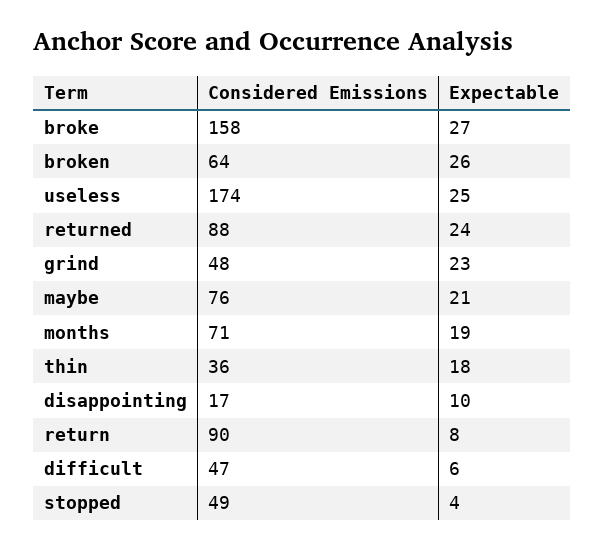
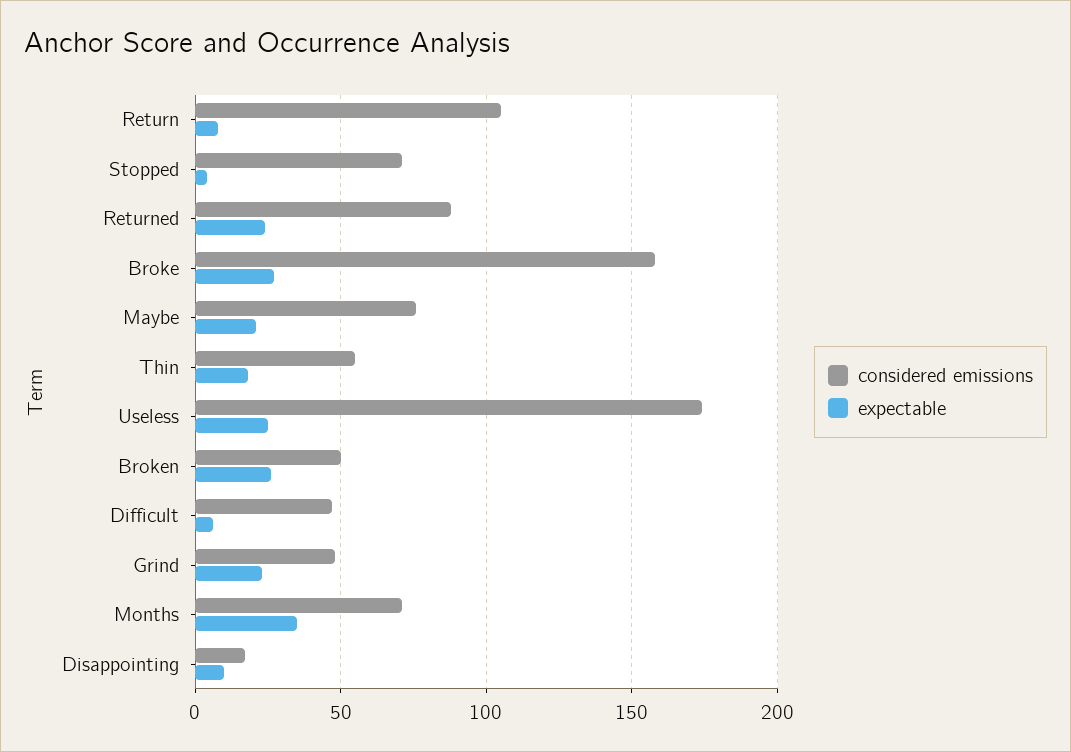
  {
    "Considered Emissions": {
      "broke": 158,
-     "broken": 64,
+     "broken": 50,
      "useless": 174,
      "returned": 88,
      "grind": 48,
      "maybe": 76,
      "months": 71,
-     "thin": 36,
+     "thin": 55,
      "disappointing": 17,
-     "return": 90,
+     "return": 105,
      "difficult": 47,
-     "stopped": 49
+     "stopped": 70
    },
    "Expectable": {
      "broke": 27,
      "broken": 26,
      "useless": 25,
      "returned": 24,
      "grind": 23,
      "maybe": 21,
-     "months": 19,
+     "months": 35,
      "thin": 18,
      "disappointing": 10,
      "return": 8,
      "difficult": 6,
      "stopped": 4
    }
  }

